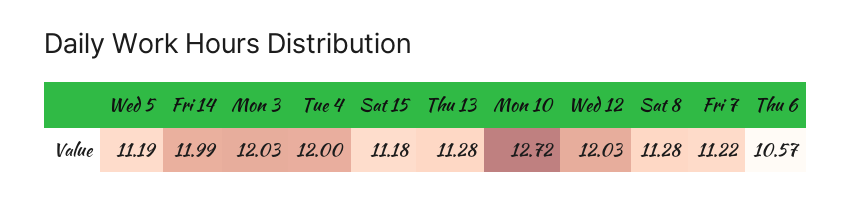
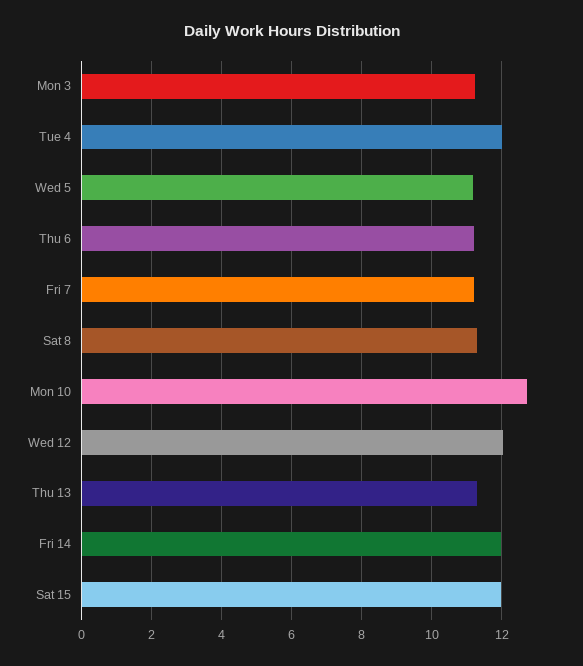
  {
    "Wed 5": 11.19,
    "Fri 14": 11.99,
-   "Mon 3": 12.03,
+   "Mon 3": 11.2,
    "Tue 4": 12,
-   "Sat 15": 11.18,
+   "Sat 15": 12,
    "Thu 13": 11.28,
    "Mon 10": 12.72,
    "Wed 12": 12.03,
    "Sat 8": 11.28,
    "Fri 7": 11.22,
-   "Thu 6": 10.57
+   "Thu 6": 11.2
  }

